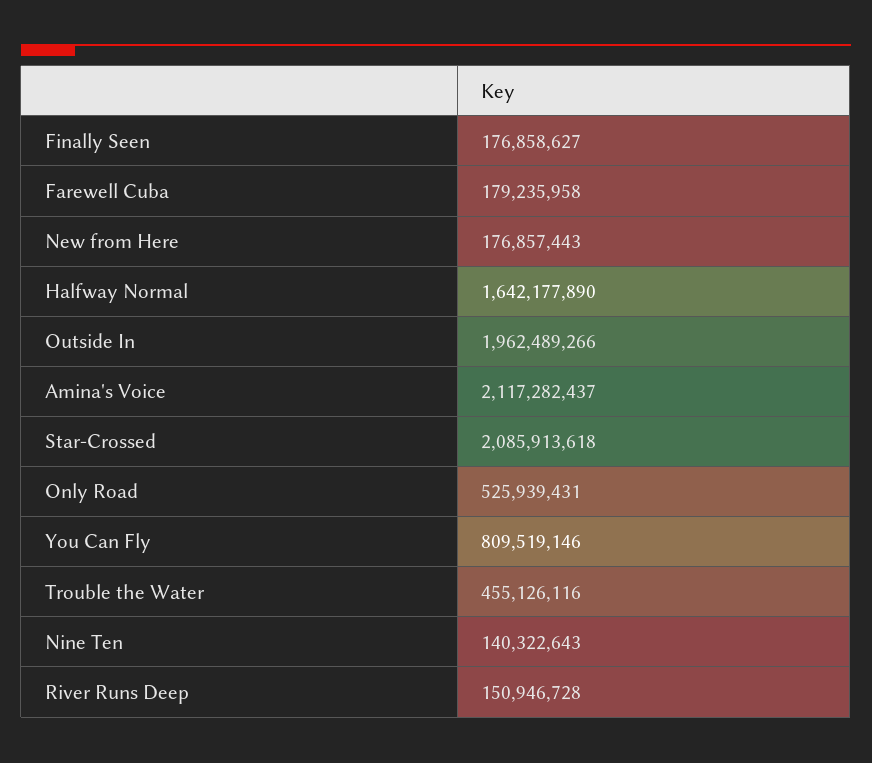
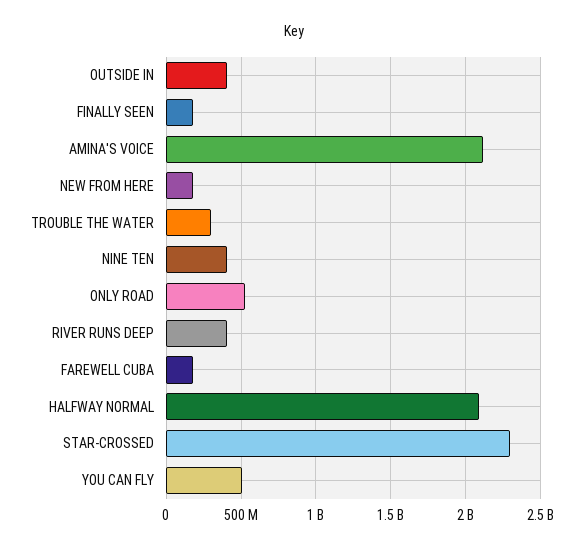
  {
    "Finally Seen": 176858627,
    "Farewell Cuba": 179235958,
    "New from Here": 176857443,
-   "Halfway Normal": 1642177890,
+   "Halfway Normal": 2100000000,
-   "Outside In": 1962489266,
+   "Outside In": 400000000,
    "Amina's Voice": 2117282437,
-   "Star-Crossed": 2085913618,
+   "Star-Crossed": 2300000000,
    "Only Road": 525939431,
-   "You Can Fly": 809519146,
+   "You Can Fly": 500000000,
-   "Trouble the Water": 455126116,
+   "Trouble the Water": 300000000,
-   "Nine Ten": 140322643,
+   "Nine Ten": 400000000,
-   "River Runs Deep": 150946728
+   "River Runs Deep": 400000000
  }

